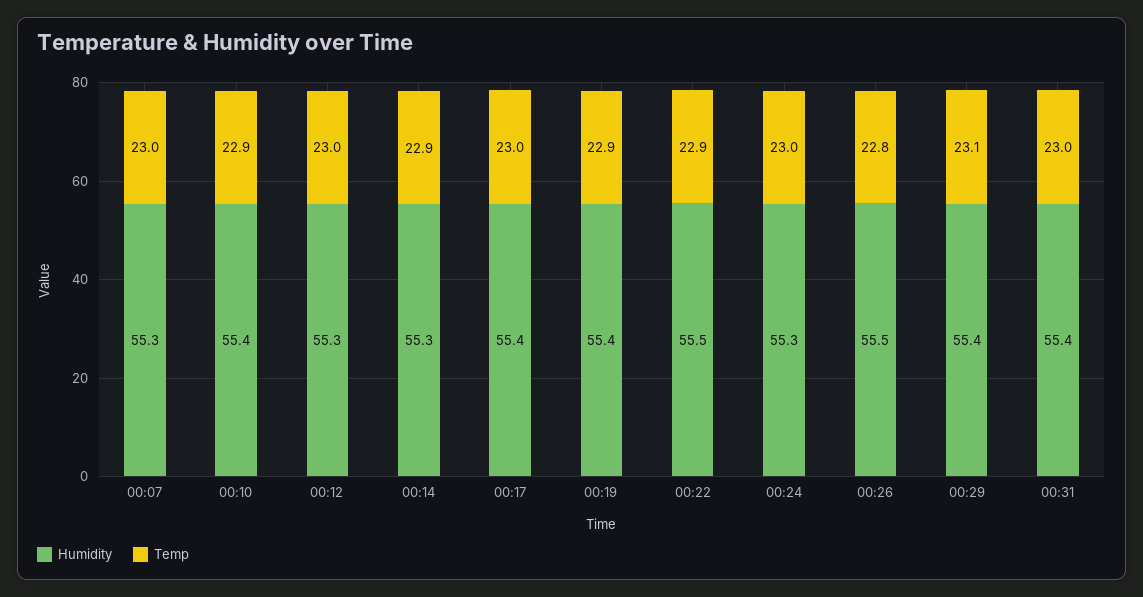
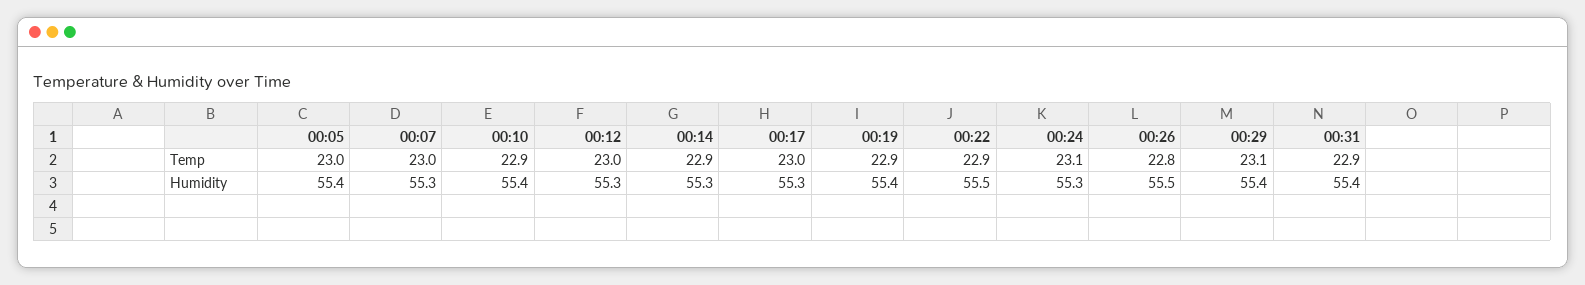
  {
    "Humidity": {
      "00:07": 55.3,
      "00:10": 55.4,
      "00:12": 55.3,
      "00:14": 55.3,
-     "00:17": 55.4,
+     "00:17": 55.3,
      "00:19": 55.4,
      "00:22": 55.5,
      "00:24": 55.3,
      "00:26": 55.5,
      "00:29": 55.4,
-     "00:31": 55.4
+     "00:31": 55.4,
+     "00:05": 55.4
    },
    "Temp": {
      "00:07": 23,
      "00:10": 22.9,
      "00:12": 23,
      "00:14": 22.9,
      "00:17": 23,
      "00:19": 22.9,
      "00:22": 22.9,
-     "00:24": 23,
+     "00:24": 23.1,
      "00:26": 22.8,
      "00:29": 23.1,
-     "00:31": 23
+     "00:31": 22.9,
+     "00:05": 23
    }
  }

